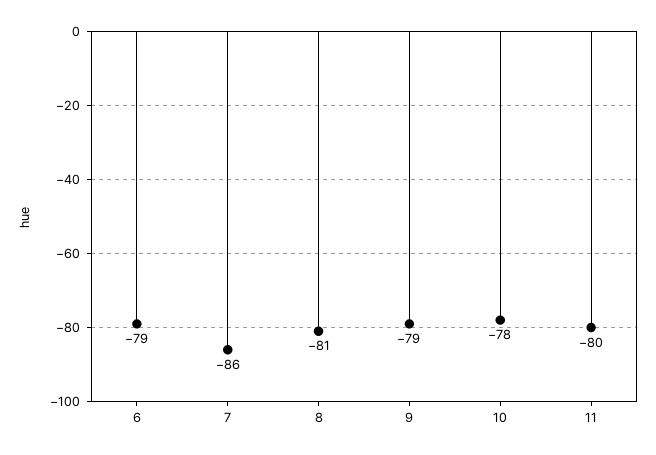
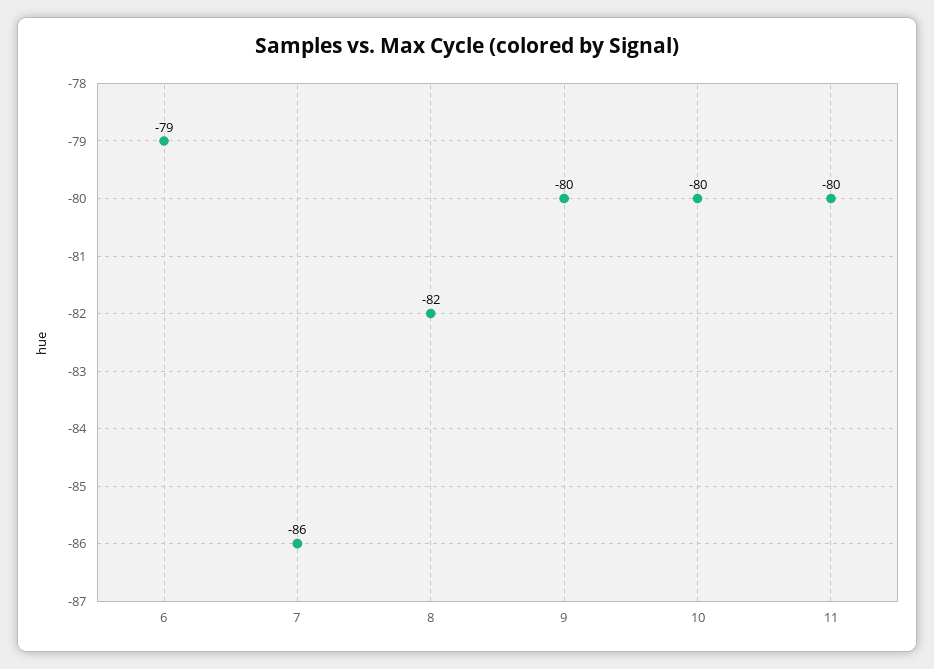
  {
    "6": -79,
    "7": -86,
-   "8": -81,
+   "8": -82,
-   "9": -79,
+   "9": -80,
-   "10": -78,
+   "10": -80,
    "11": -80
  }

